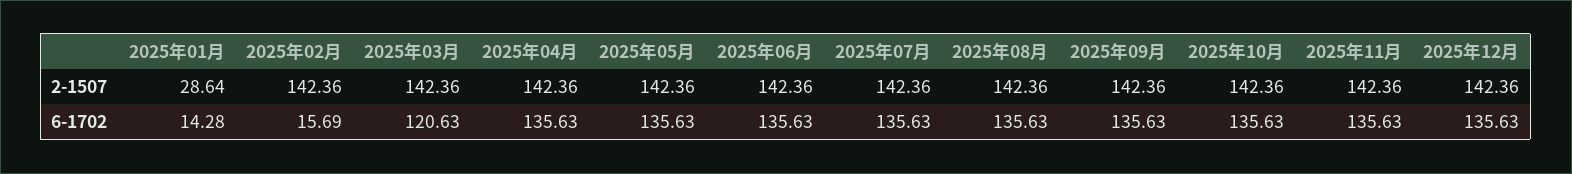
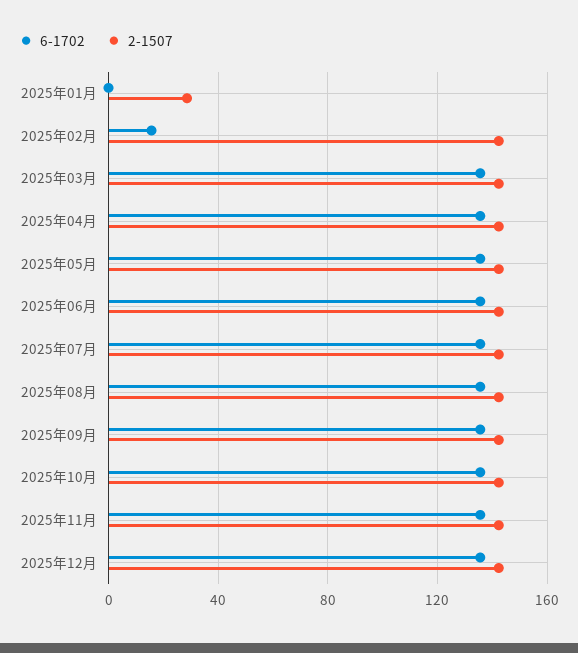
  {
    "2-1507": {
      "2025年01月": 28.64,
      "2025年02月": 142.36,
      "2025年03月": 142.36,
      "2025年04月": 142.36,
      "2025年05月": 142.36,
      "2025年06月": 142.36,
      "2025年07月": 142.36,
      "2025年08月": 142.36,
      "2025年09月": 142.36,
      "2025年10月": 142.36,
      "2025年11月": 142.36,
      "2025年12月": 142.36
    },
    "6-1702": {
-     "2025年01月": 14.28,
+     "2025年01月": 0,
      "2025年02月": 15.69,
-     "2025年03月": 120.63,
+     "2025年03月": 135,
      "2025年04月": 135.63,
      "2025年05月": 135.63,
      "2025年06月": 135.63,
      "2025年07月": 135.63,
      "2025年08月": 135.63,
      "2025年09月": 135.63,
      "2025年10月": 135.63,
      "2025年11月": 135.63,
      "2025年12月": 135.63
    }
  }

